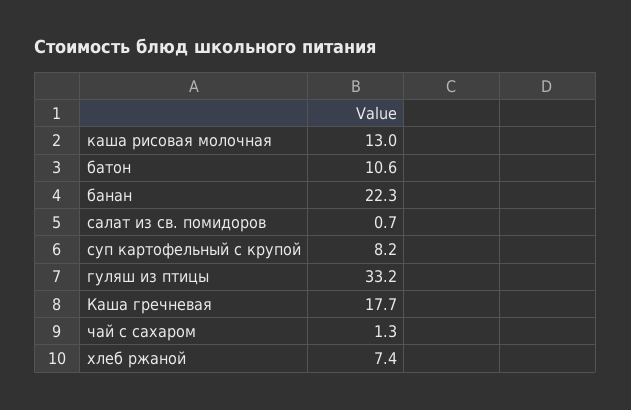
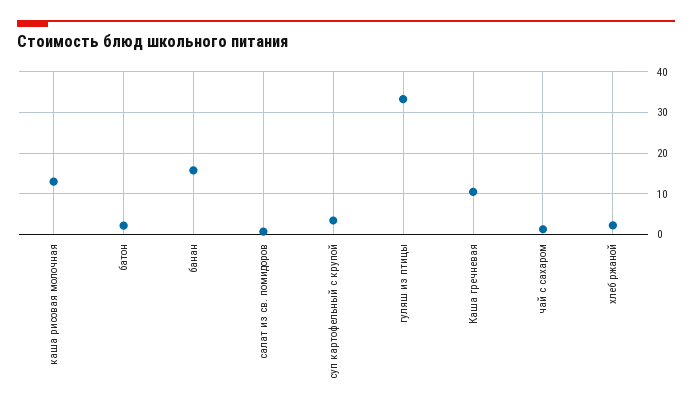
  {
    "каша рисовая молочная": 13,
-   "батон": 10.6,
+   "батон": 2,
-   "банан": 22.3,
+   "банан": 16,
    "салат из св. помидоров": 0.7,
-   "суп картофельный с крупой": 8.2,
+   "суп картофельный с крупой": 4,
    "гуляш из птицы": 33.2,
-   "Каша гречневая": 17.7,
+   "Каша гречневая": 10,
    "чай с сахаром": 1.3,
-   "хлеб ржаной": 7.4
+   "хлеб ржаной": 2
  }

